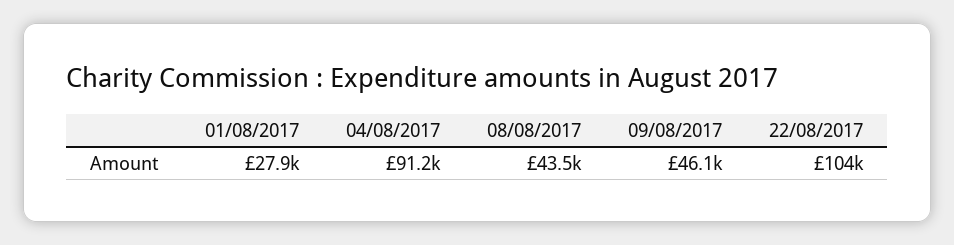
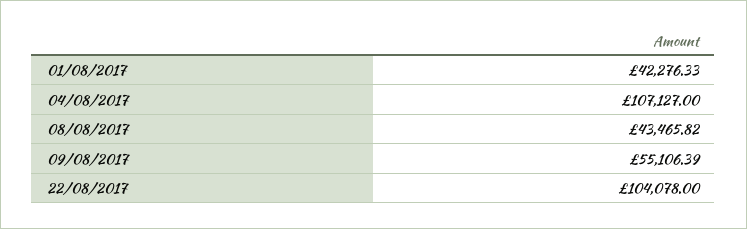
  {
-   "01/08/2017": 27900,
+   "01/08/2017": 42276.33,
-   "04/08/2017": 91200,
+   "04/08/2017": 107127,
    "08/08/2017": 43465.82,
-   "09/08/2017": 46100,
+   "09/08/2017": 55106.39,
    "22/08/2017": 104078
  }

